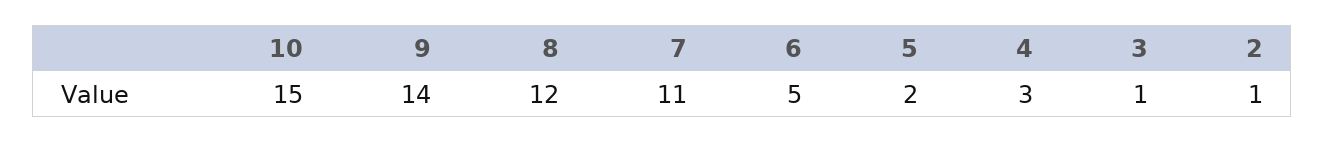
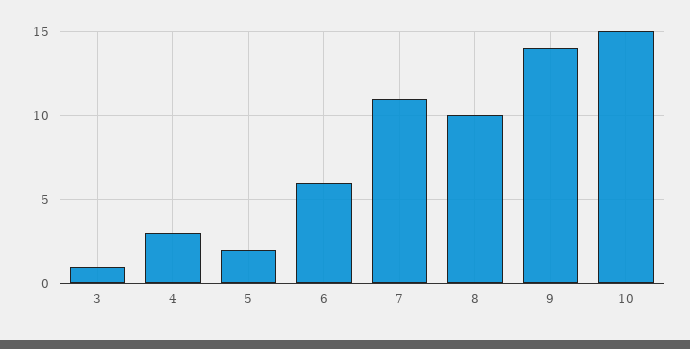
  {
    "10": 15,
    "9": 14,
-   "8": 12,
+   "8": 10,
    "7": 11,
-   "6": 5,
+   "6": 6,
    "5": 2,
    "4": 3,
-   "3": 1,
+   "3": 1
-   "2": 1
  }

